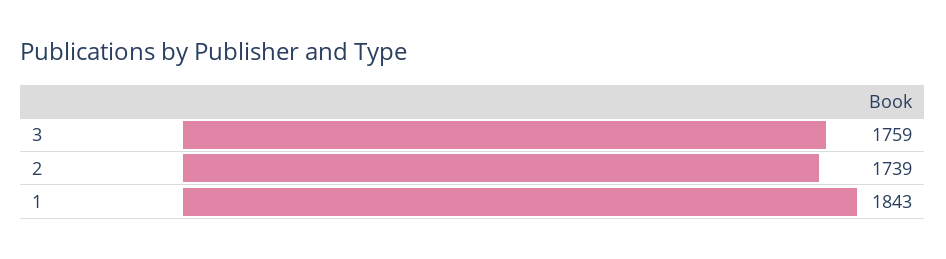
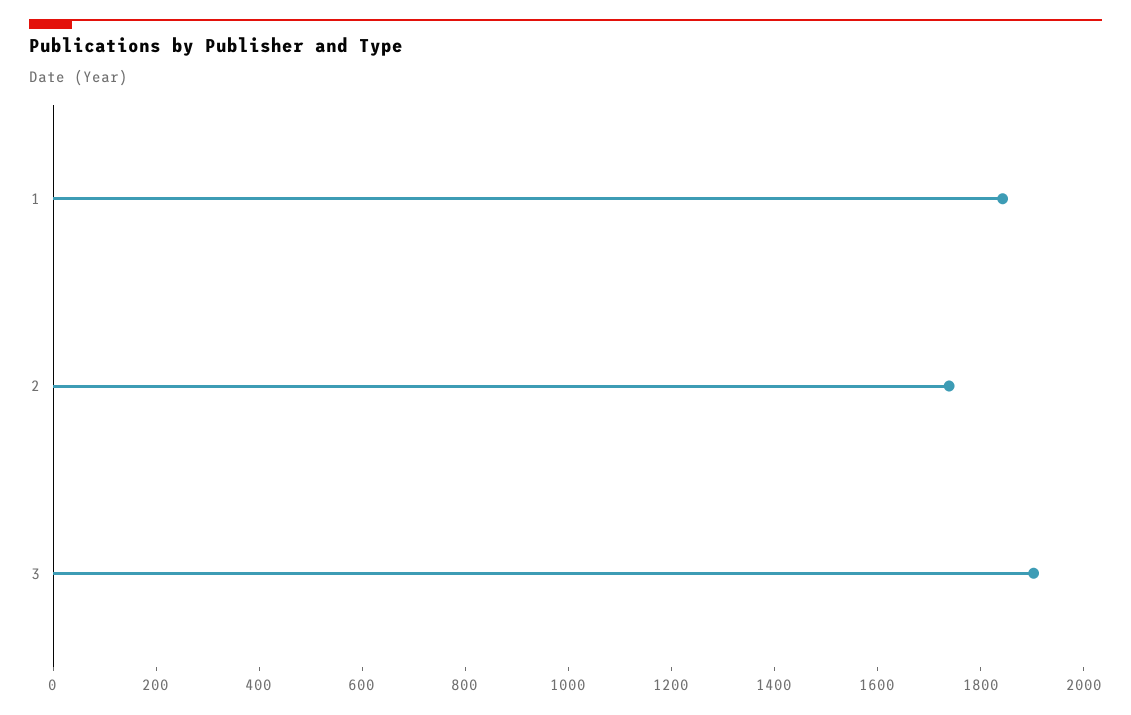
  {
-   "3": 1759,
+   "3": 1900,
    "2": 1739,
    "1": 1843
  }

